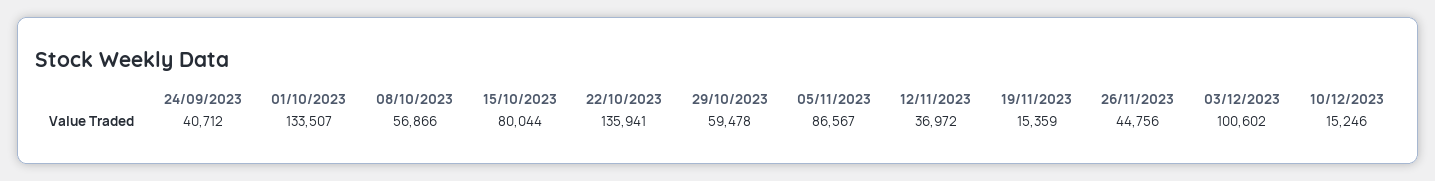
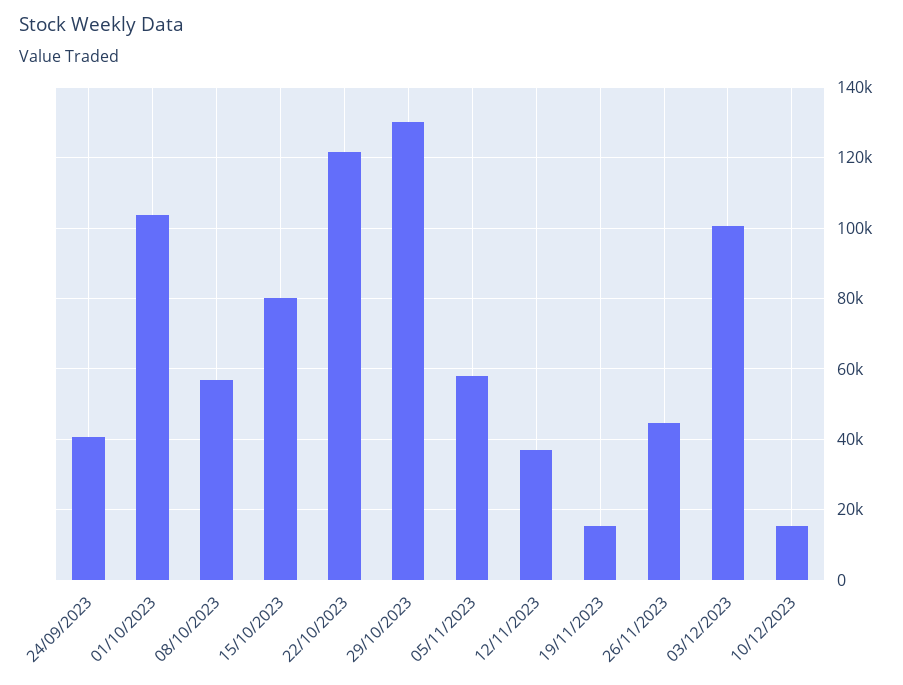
  {
    "24/09/2023": 40712,
-   "01/10/2023": 133507,
+   "01/10/2023": 104000,
    "08/10/2023": 56866,
    "15/10/2023": 80044,
-   "22/10/2023": 135941,
+   "22/10/2023": 122000,
-   "29/10/2023": 59478,
+   "29/10/2023": 130000,
-   "05/11/2023": 86567,
+   "05/11/2023": 58000,
    "12/11/2023": 36972,
    "19/11/2023": 15359,
    "26/11/2023": 44756,
    "03/12/2023": 100602,
    "10/12/2023": 15246
  }

